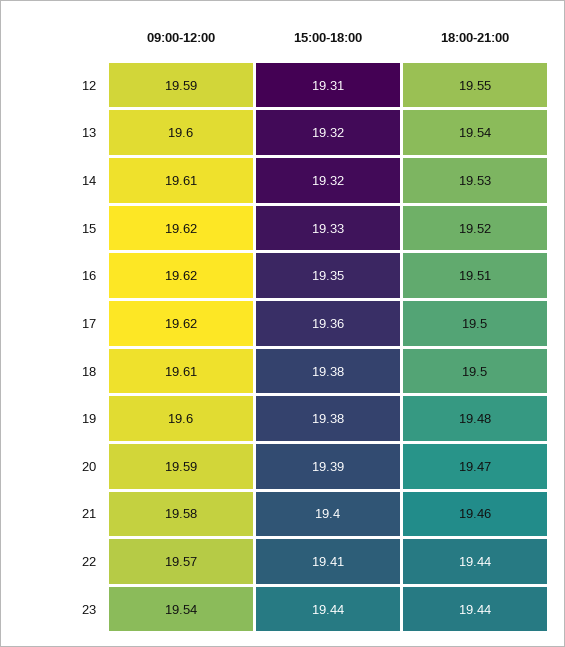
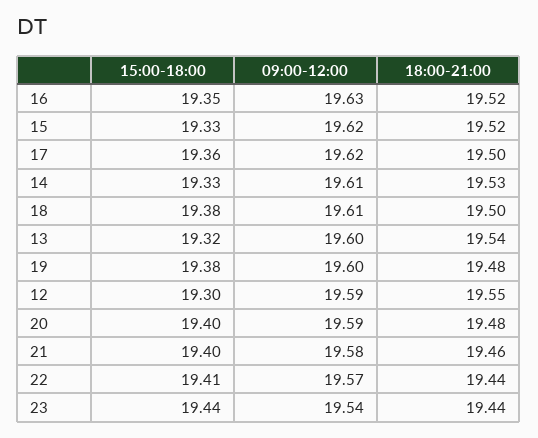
  {
    "09:00-12:00": {
      "12": 19.59,
      "13": 19.6,
      "14": 19.61,
      "15": 19.62,
-     "16": 19.62,
+     "16": 19.63,
      "17": 19.62,
      "18": 19.61,
      "19": 19.6,
      "20": 19.59,
      "21": 19.58,
      "22": 19.57,
      "23": 19.54
    },
    "15:00-18:00": {
-     "12": 19.31,
+     "12": 19.3,
      "13": 19.32,
-     "14": 19.32,
+     "14": 19.33,
      "15": 19.33,
      "16": 19.35,
      "17": 19.36,
      "18": 19.38,
      "19": 19.38,
-     "20": 19.39,
+     "20": 19.4,
      "21": 19.4,
      "22": 19.41,
      "23": 19.44
    },
    "18:00-21:00": {
      "12": 19.55,
      "13": 19.54,
      "14": 19.53,
      "15": 19.52,
-     "16": 19.51,
+     "16": 19.52,
      "17": 19.5,
      "18": 19.5,
      "19": 19.48,
-     "20": 19.47,
+     "20": 19.48,
      "21": 19.46,
      "22": 19.44,
      "23": 19.44
    }
  }

